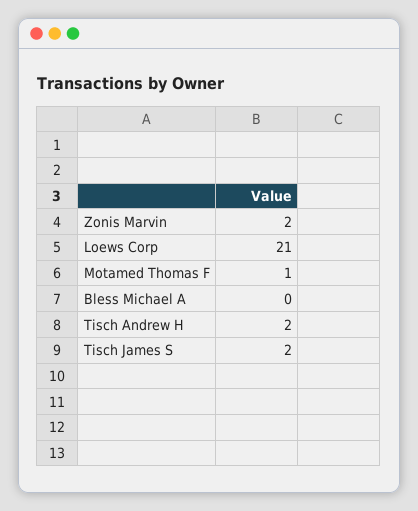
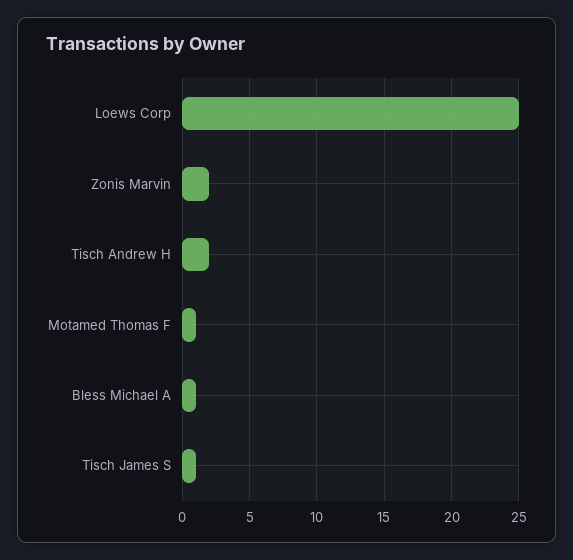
  {
    "Zonis Marvin": 2,
-   "Loews Corp": 21,
+   "Loews Corp": 25,
    "Motamed Thomas F": 1,
-   "Bless Michael A": 0,
+   "Bless Michael A": 1,
    "Tisch Andrew H": 2,
-   "Tisch James S": 2
+   "Tisch James S": 1
  }

